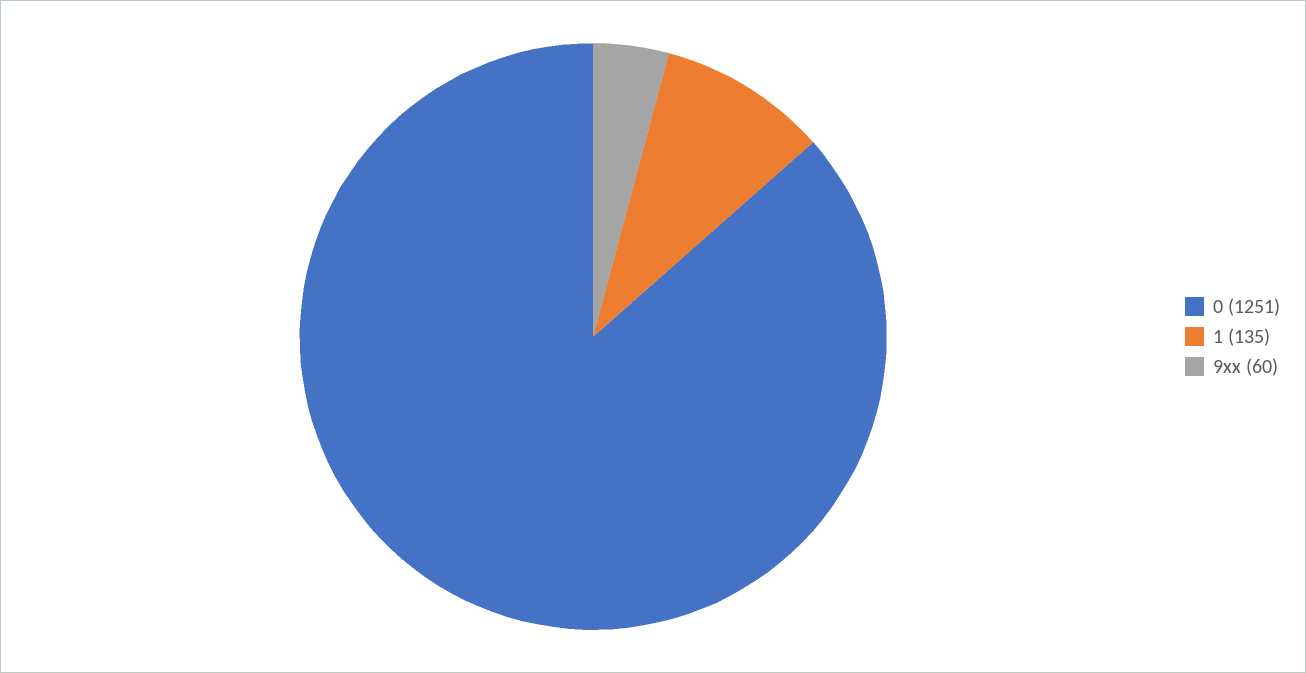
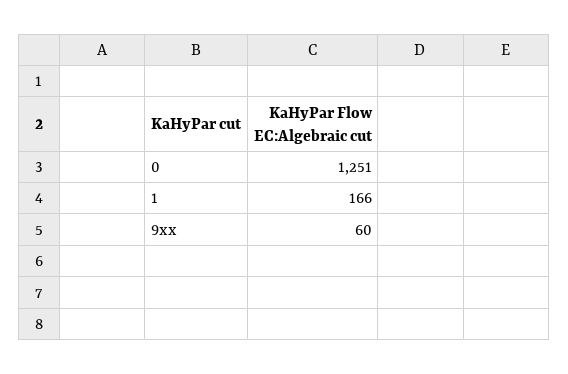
  {
    "0": 1251,
-   "1": 135,
+   "1": 166,
    "9xx": 60
  }

